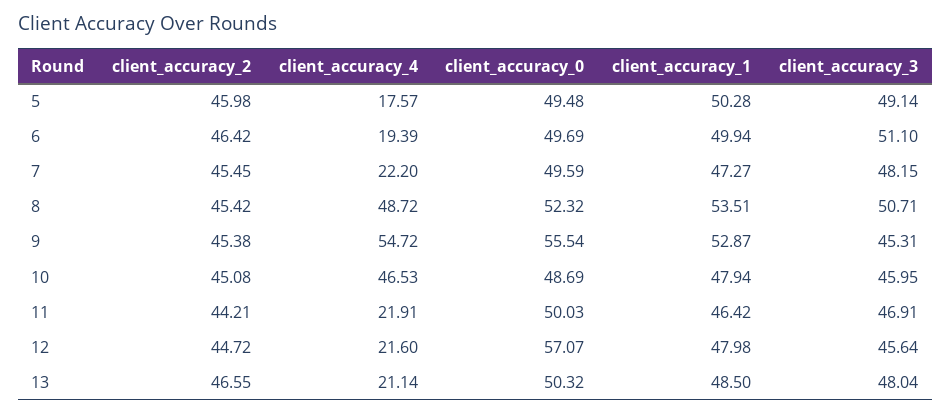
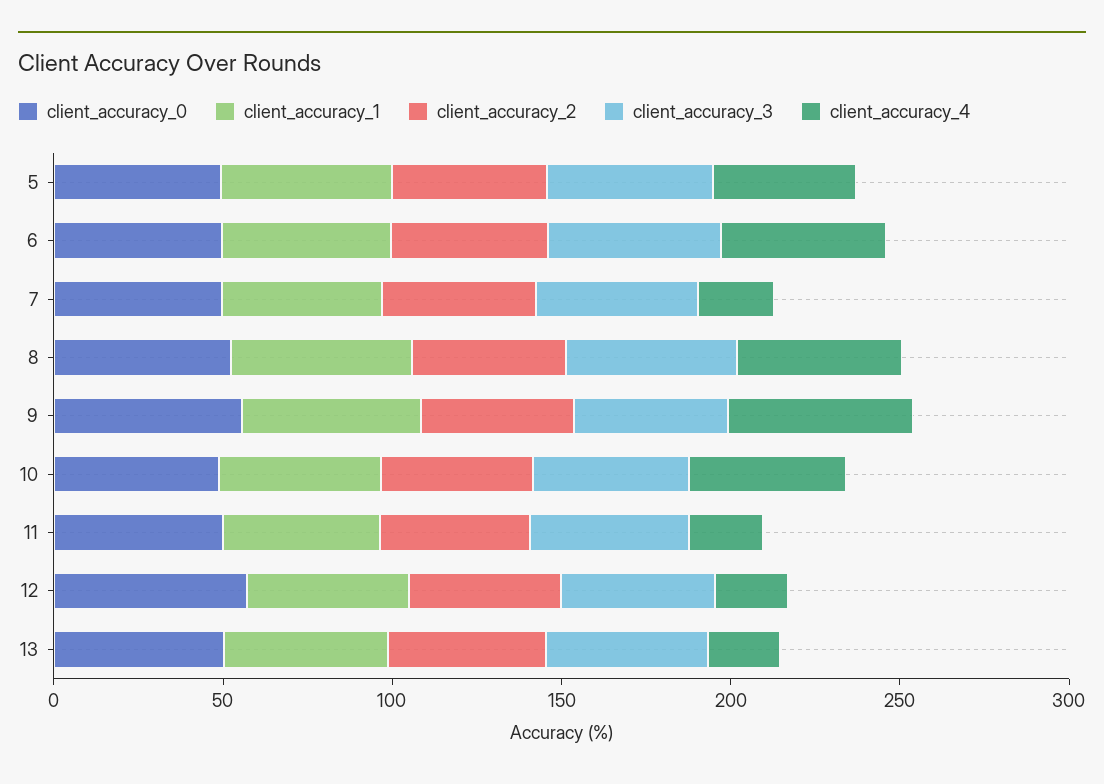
  {
    "client_accuracy_2": {
      "5": 45.98,
      "6": 46.42,
      "7": 45.45,
      "8": 45.42,
      "9": 45.38,
      "10": 45.08,
      "11": 44.21,
      "12": 44.72,
      "13": 46.55
    },
    "client_accuracy_4": {
-     "5": 17.57,
+     "5": 40,
-     "6": 19.39,
+     "6": 50,
      "7": 22.2,
      "8": 48.72,
      "9": 54.72,
      "10": 46.53,
      "11": 21.91,
      "12": 21.6,
      "13": 21.14
    },
    "client_accuracy_0": {
      "5": 49.48,
      "6": 49.69,
      "7": 49.59,
      "8": 52.32,
      "9": 55.54,
      "10": 48.69,
      "11": 50.03,
      "12": 57.07,
      "13": 50.32
    },
    "client_accuracy_1": {
      "5": 50.28,
      "6": 49.94,
      "7": 47.27,
      "8": 53.51,
      "9": 52.87,
      "10": 47.94,
      "11": 46.42,
      "12": 47.98,
      "13": 48.5
    },
    "client_accuracy_3": {
      "5": 49.14,
      "6": 51.1,
      "7": 48.15,
      "8": 50.71,
      "9": 45.31,
      "10": 45.95,
      "11": 46.91,
      "12": 45.64,
      "13": 48.04
    }
  }

